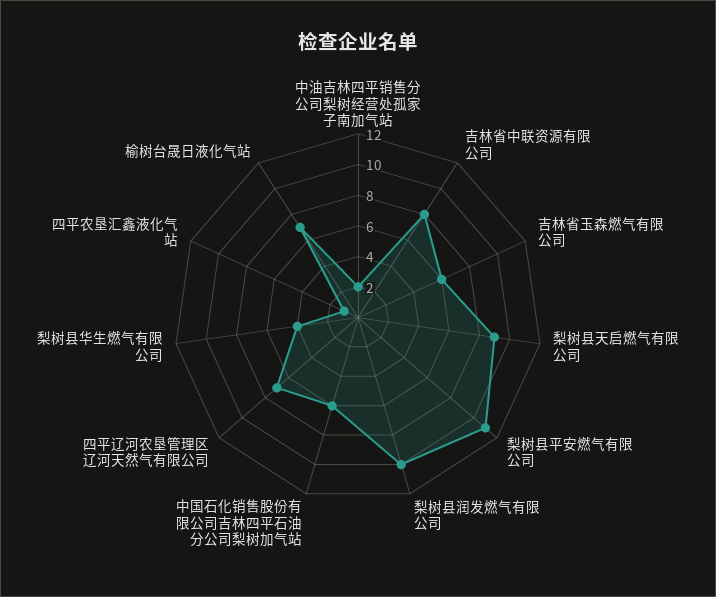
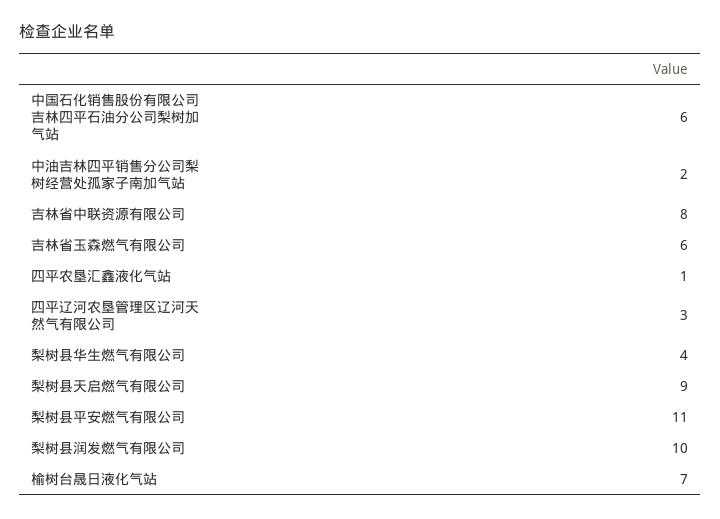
  {
    "中油吉林四平销售分公司梨树经营处孤家子南加气站": 2,
    "吉林省中联资源有限公司": 8,
    "吉林省玉森燃气有限公司": 6,
    "梨树县天启燃气有限公司": 9,
    "梨树县平安燃气有限公司": 11,
    "梨树县润发燃气有限公司": 10,
    "中国石化销售股份有限公司吉林四平石油分公司梨树加气站": 6,
-   "四平辽河农垦管理区辽河天然气有限公司": 7,
+   "四平辽河农垦管理区辽河天然气有限公司": 3,
    "梨树县华生燃气有限公司": 4,
    "四平农垦汇鑫液化气站": 1,
    "榆树台晟日液化气站": 7
  }

